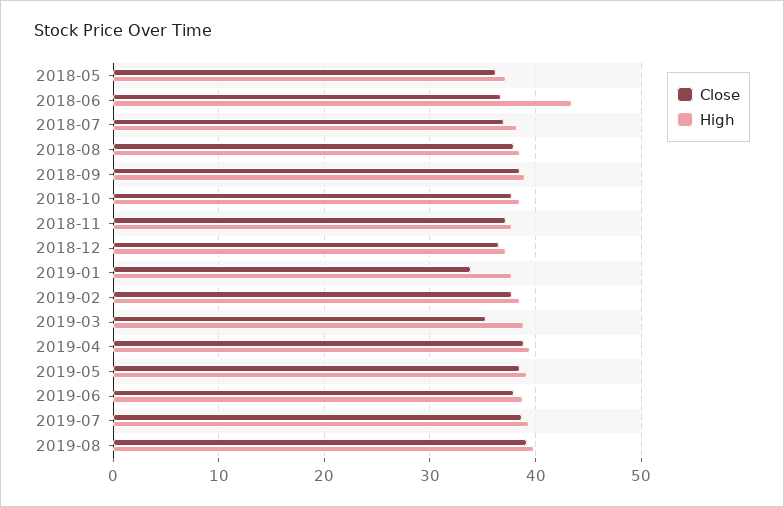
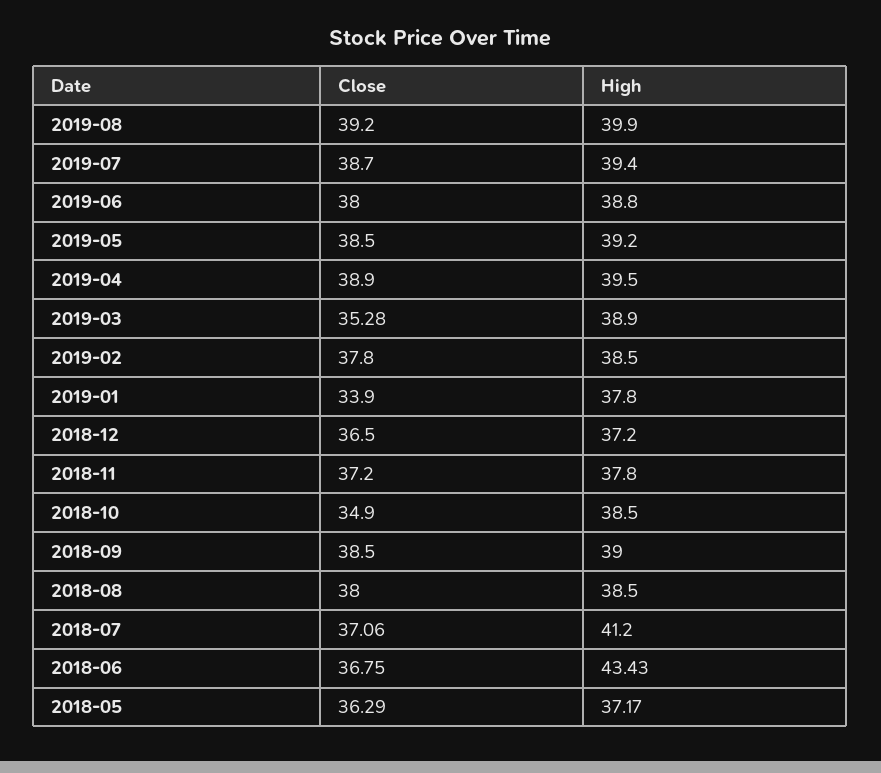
  {
    "Close": {
      "2018-05": 36.29,
      "2018-06": 36.75,
      "2018-07": 37.06,
      "2018-08": 38,
      "2018-09": 38.5,
-     "2018-10": 38,
+     "2018-10": 34.9,
      "2018-11": 37.2,
      "2018-12": 36.5,
      "2019-01": 33.9,
      "2019-02": 37.8,
      "2019-03": 35.28,
      "2019-04": 38.9,
      "2019-05": 38.5,
      "2019-06": 38,
      "2019-07": 38.7,
      "2019-08": 39.2
    },
    "High": {
      "2018-05": 37.17,
      "2018-06": 43.43,
-     "2018-07": 38,
+     "2018-07": 41.2,
      "2018-08": 38.5,
      "2018-09": 39,
      "2018-10": 38.5,
      "2018-11": 37.8,
      "2018-12": 37.2,
      "2019-01": 37.8,
      "2019-02": 38.5,
      "2019-03": 38.9,
      "2019-04": 39.5,
      "2019-05": 39.2,
      "2019-06": 38.8,
      "2019-07": 39.4,
      "2019-08": 39.9
    }
  }

